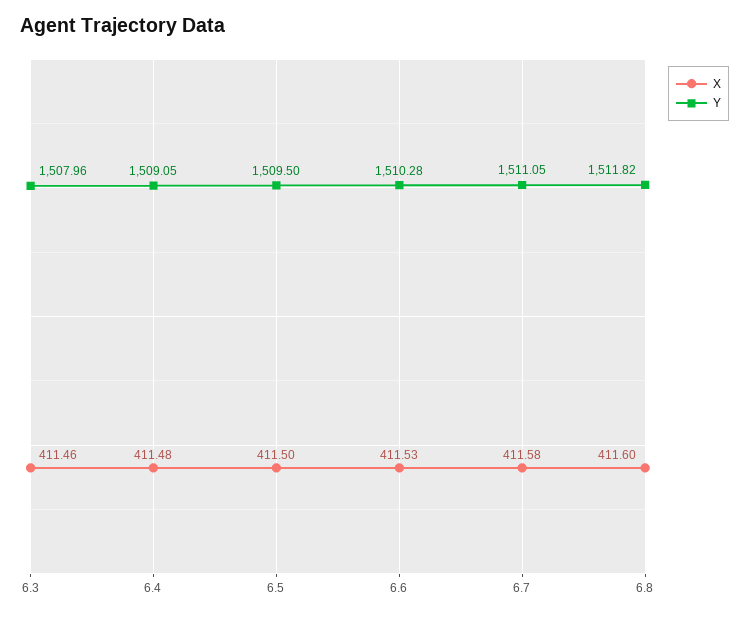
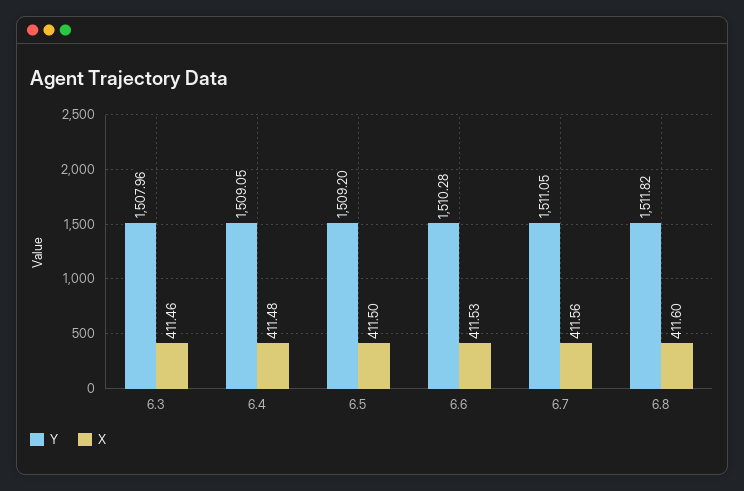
  {
    "X": {
      "6.3": 411.46,
      "6.4": 411.48,
      "6.5": 411.5,
      "6.6": 411.53,
-     "6.7": 411.58,
+     "6.7": 411.56,
      "6.8": 411.6
    },
    "Y": {
      "6.3": 1507.96,
      "6.4": 1509.05,
-     "6.5": 1509.5,
+     "6.5": 1509.2,
      "6.6": 1510.28,
      "6.7": 1511.05,
      "6.8": 1511.82
    }
  }

